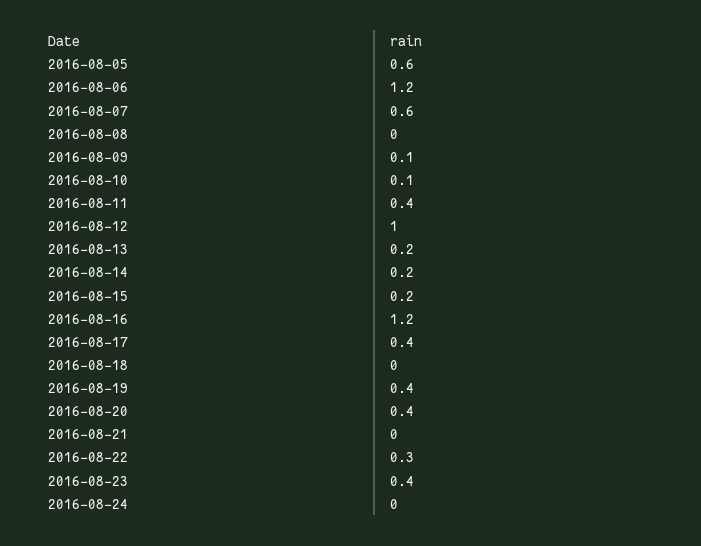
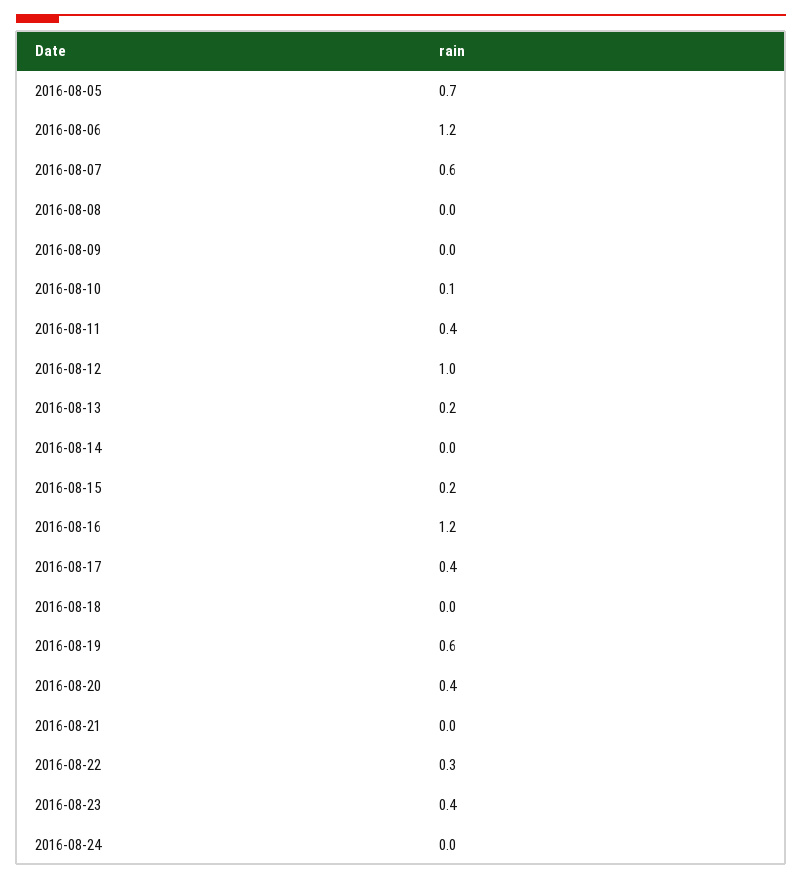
  {
-   "2016-08-05": 0.6,
+   "2016-08-05": 0.7,
    "2016-08-06": 1.2,
    "2016-08-07": 0.6,
    "2016-08-08": 0,
-   "2016-08-09": 0.1,
+   "2016-08-09": 0,
    "2016-08-10": 0.1,
    "2016-08-11": 0.4,
    "2016-08-12": 1,
    "2016-08-13": 0.2,
-   "2016-08-14": 0.2,
+   "2016-08-14": 0,
    "2016-08-15": 0.2,
    "2016-08-16": 1.2,
    "2016-08-17": 0.4,
    "2016-08-18": 0,
-   "2016-08-19": 0.4,
+   "2016-08-19": 0.6,
    "2016-08-20": 0.4,
    "2016-08-21": 0,
    "2016-08-22": 0.3,
    "2016-08-23": 0.4,
    "2016-08-24": 0
  }

